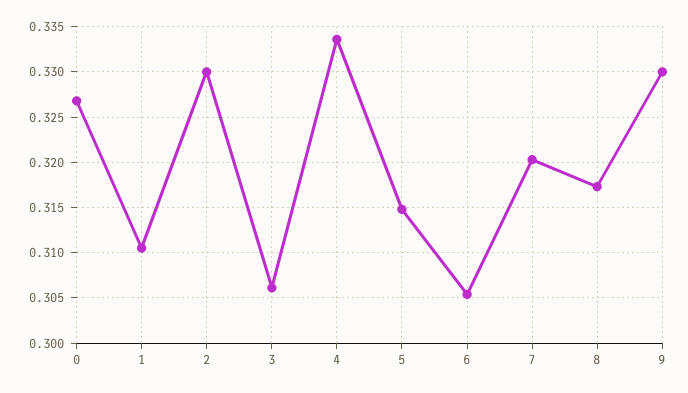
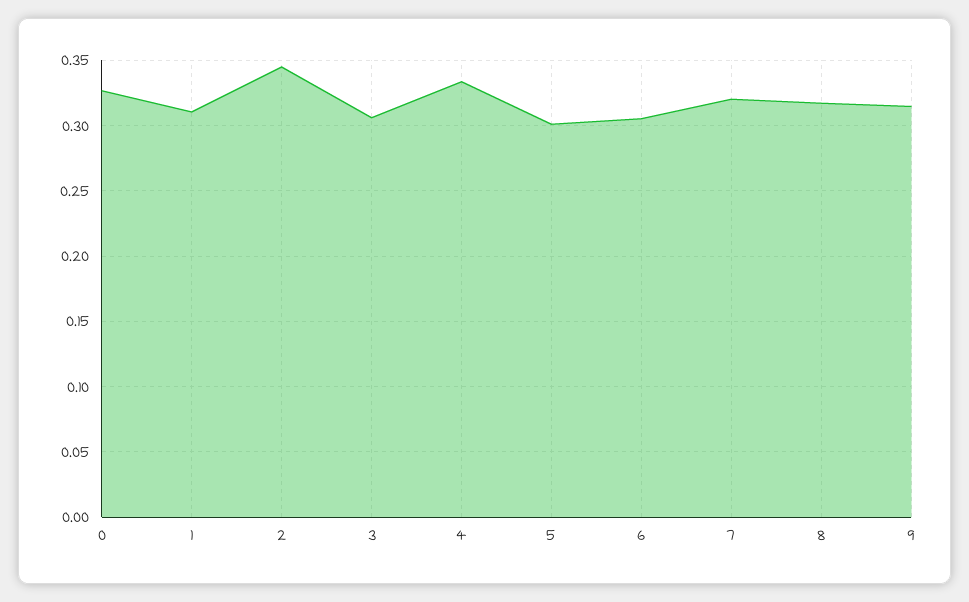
  {
    "0": 0.327,
    "1": 0.311,
-   "2": 0.33,
+   "2": 0.345,
    "3": 0.306,
    "4": 0.334,
-   "5": 0.315,
+   "5": 0.3,
    "6": 0.305,
    "7": 0.32,
    "8": 0.317,
-   "9": 0.33
+   "9": 0.315
  }

